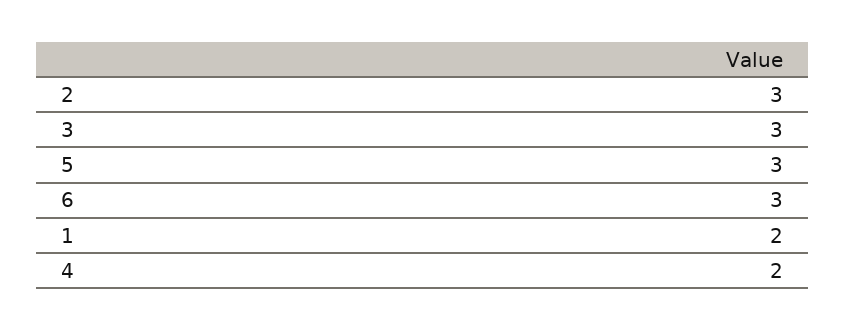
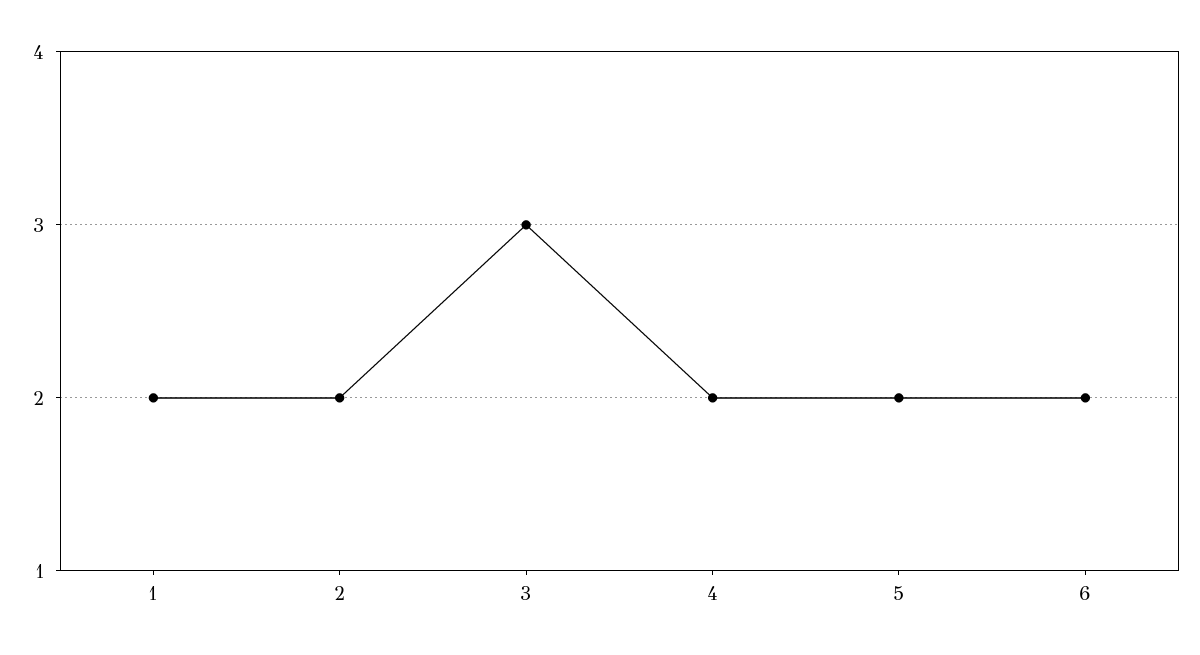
  {
-   "2": 3,
+   "2": 2,
    "3": 3,
-   "5": 3,
+   "5": 2,
-   "6": 3,
+   "6": 2,
    "1": 2,
    "4": 2
  }

